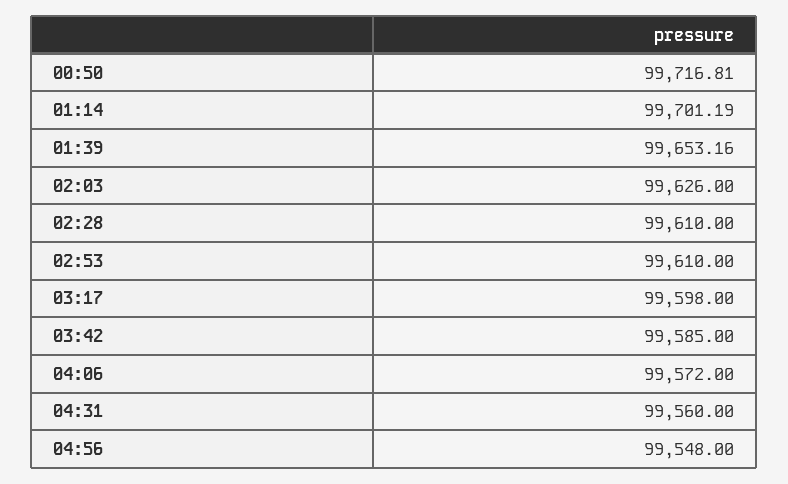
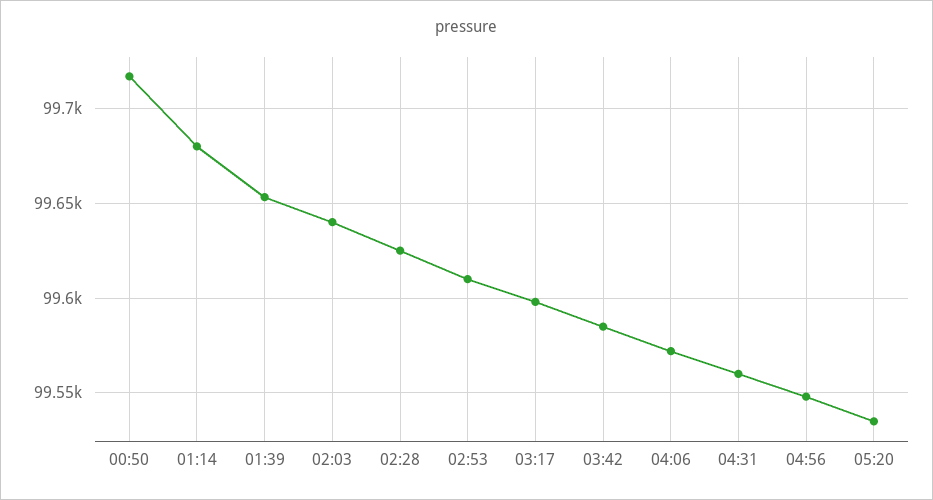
  {
    "00:50": 99716.81,
-   "01:14": 99701.19,
+   "01:14": 99680,
    "01:39": 99653.16,
-   "02:03": 99626,
+   "02:03": 99640,
-   "02:28": 99610,
+   "02:28": 99625,
    "02:53": 99610,
    "03:17": 99598,
    "03:42": 99585,
    "04:06": 99572,
    "04:31": 99560,
-   "04:56": 99548
+   "04:56": 99548,
+   "05:20": 99535
  }

